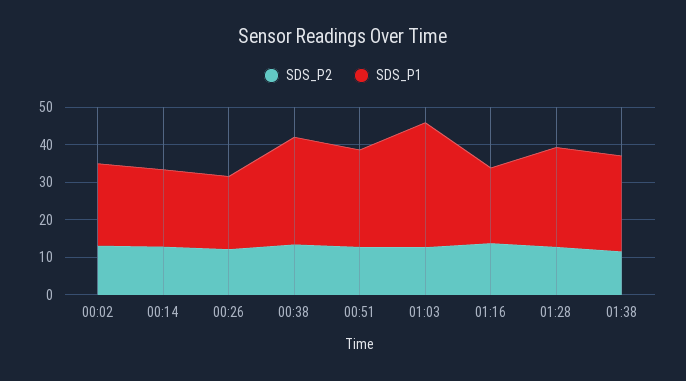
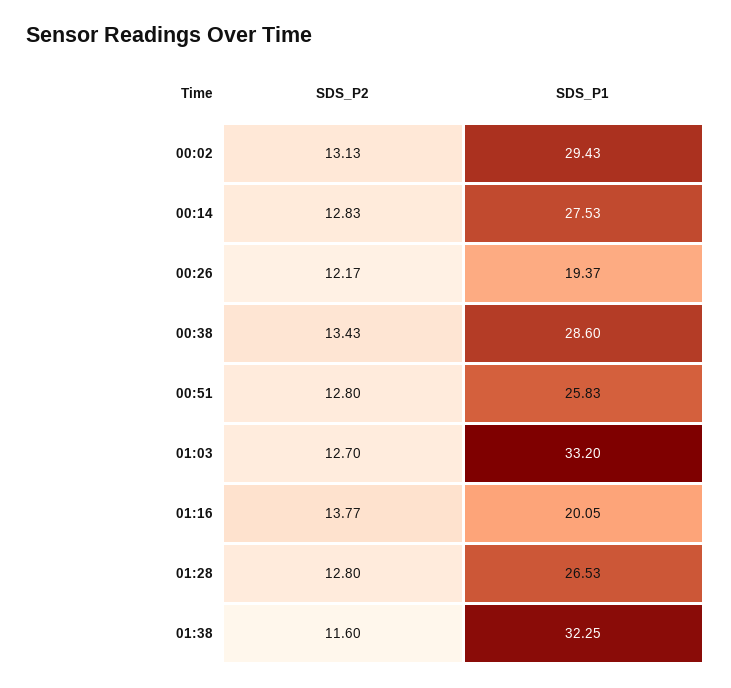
  {
    "SDS_P2": {
      "00:02": 13.13,
      "00:14": 12.83,
      "00:26": 12.17,
      "00:38": 13.43,
      "00:51": 12.8,
      "01:03": 12.7,
      "01:16": 13.77,
      "01:28": 12.8,
      "01:38": 11.6
    },
    "SDS_P1": {
-     "00:02": 22.5,
+     "00:02": 29.43,
-     "00:14": 20,
+     "00:14": 27.53,
      "00:26": 19.37,
      "00:38": 28.6,
      "00:51": 25.83,
      "01:03": 33.2,
      "01:16": 20.05,
      "01:28": 26.53,
-     "01:38": 25
+     "01:38": 32.25
    }
  }

